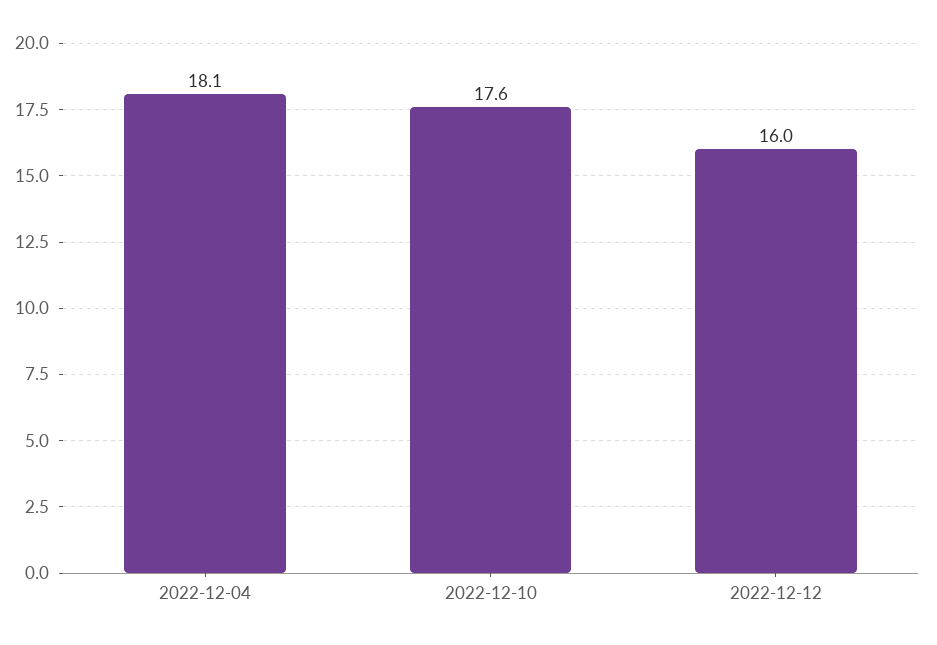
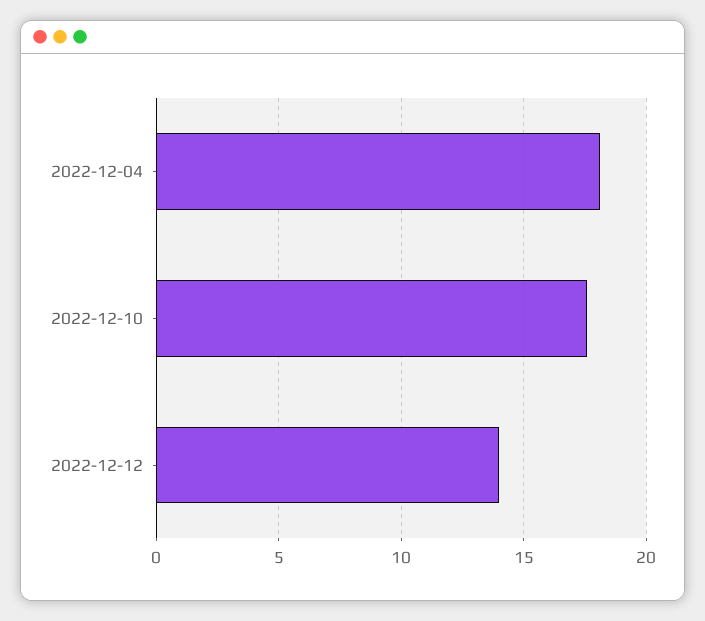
  {
    "2022-12-04": 18.1,
    "2022-12-10": 17.6,
-   "2022-12-12": 16
+   "2022-12-12": 14
  }

